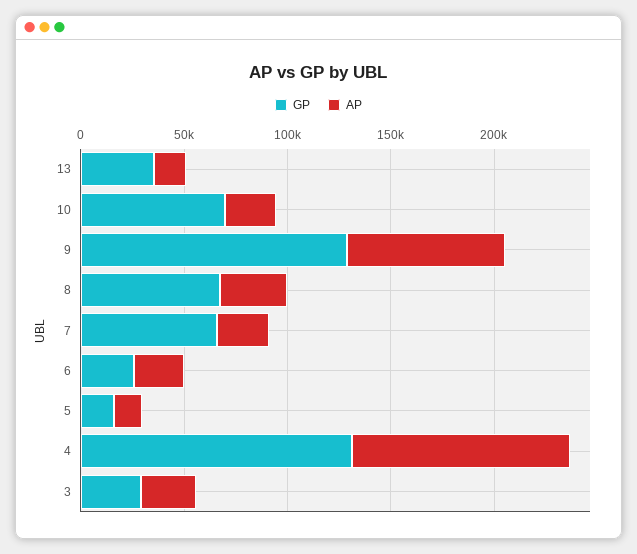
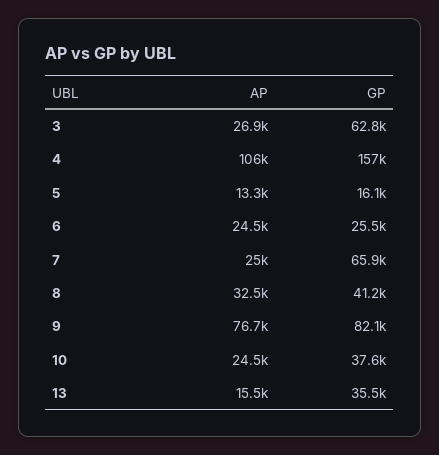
  {
    "GP": {
      "13": 35500,
-     "10": 70000,
+     "10": 37600,
-     "9": 130000,
+     "9": 82100,
-     "8": 70000,
+     "8": 41200,
      "7": 65900,
      "6": 25500,
      "5": 16100,
-     "4": 130000,
+     "4": 157000,
-     "3": 30000
+     "3": 62800
    },
    "AP": {
      "13": 15500,
      "10": 24500,
      "9": 76700,
      "8": 32500,
      "7": 25000,
      "6": 24500,
      "5": 13300,
      "4": 106000,
      "3": 26900
    }
  }

